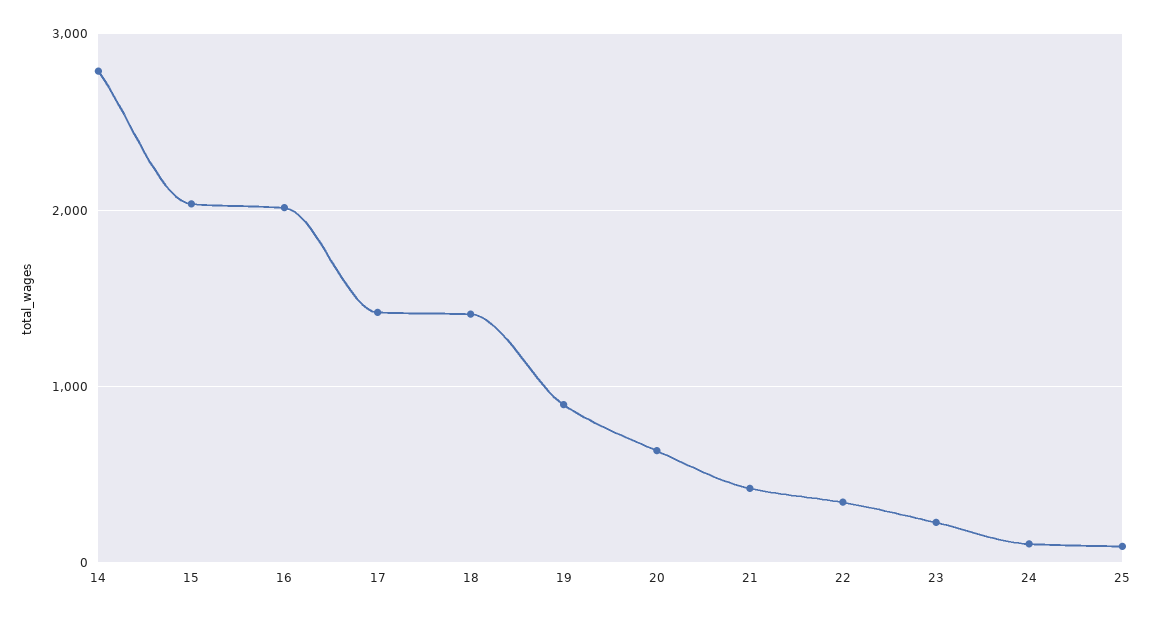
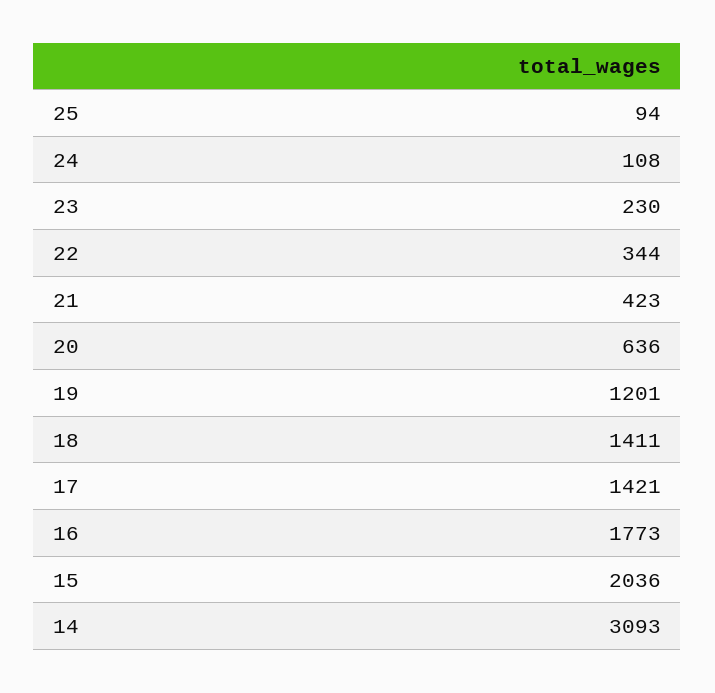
  {
-   "14": 2800,
+   "14": 3093,
    "15": 2036,
-   "16": 2000,
+   "16": 1773,
    "17": 1421,
    "18": 1411,
-   "19": 900,
+   "19": 1201,
    "20": 636,
    "21": 423,
    "22": 344,
    "23": 230,
    "24": 108,
    "25": 94
  }

